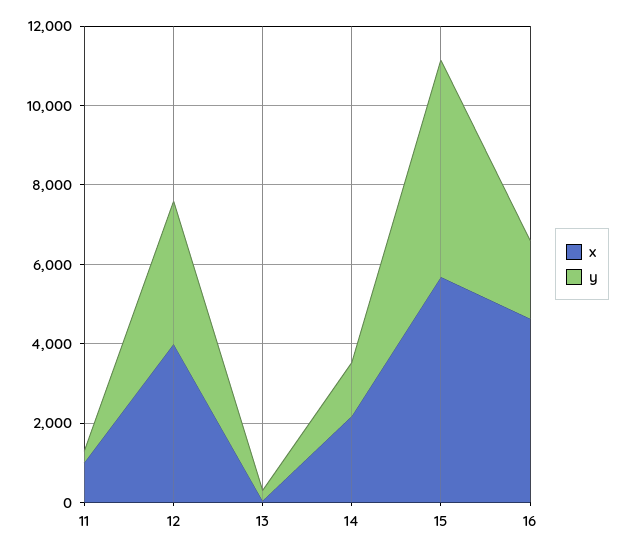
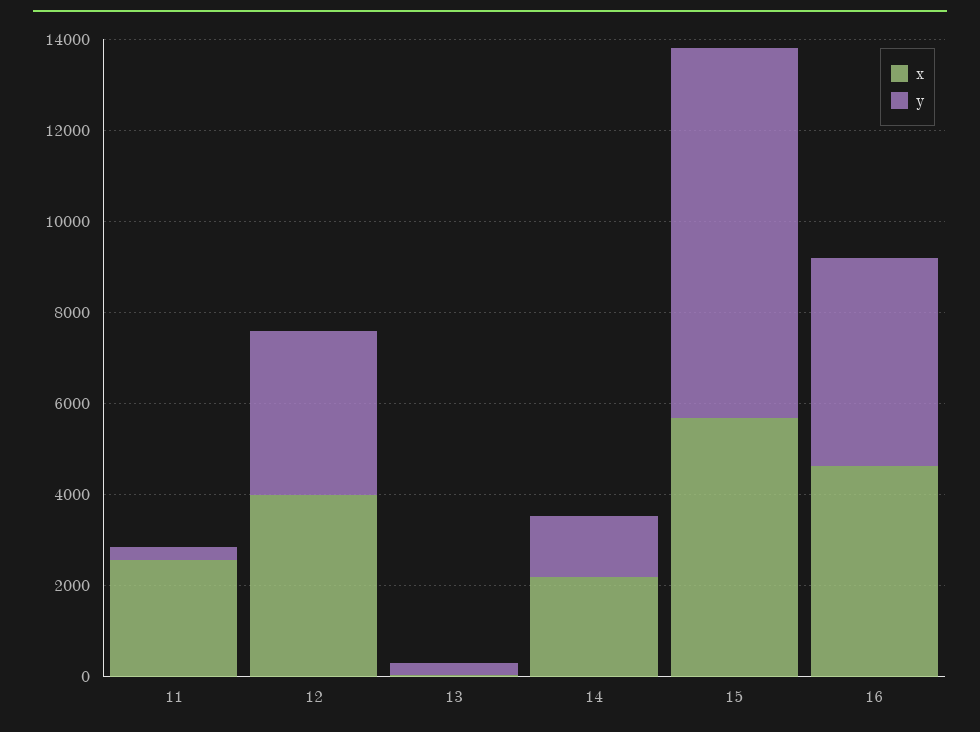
  {
    "x": {
-     "11": 1000,
+     "11": 2500,
      "12": 4000,
      "13": 0,
      "14": 2000,
      "15": 5500,
      "16": 4500
    },
    "y": {
      "11": 500,
      "12": 3500,
      "13": 500,
      "14": 1500,
-     "15": 5500,
+     "15": 8000,
-     "16": 2000
+     "16": 4500
    }
  }

